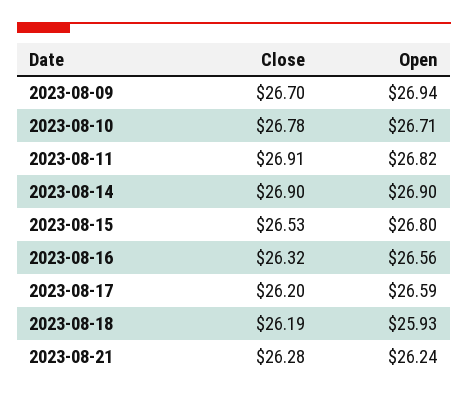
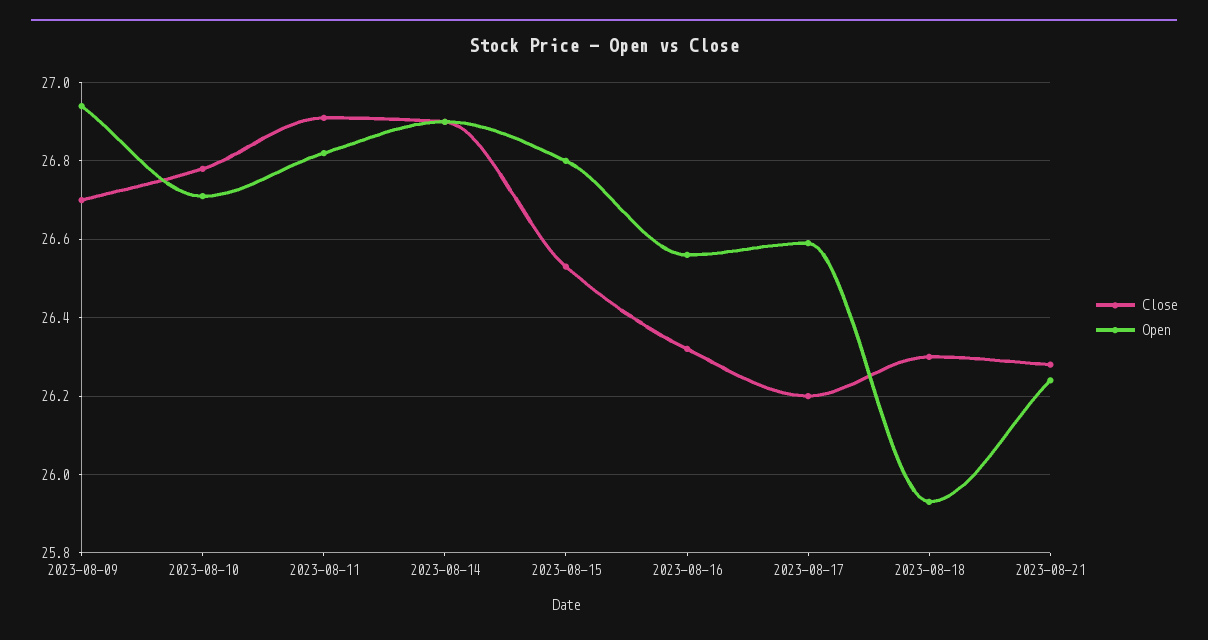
  {
    "Close": {
      "2023-08-09": 26.7,
      "2023-08-10": 26.78,
      "2023-08-11": 26.91,
      "2023-08-14": 26.9,
      "2023-08-15": 26.53,
      "2023-08-16": 26.32,
      "2023-08-17": 26.2,
-     "2023-08-18": 26.19,
+     "2023-08-18": 26.3,
      "2023-08-21": 26.28
    },
    "Open": {
      "2023-08-09": 26.94,
      "2023-08-10": 26.71,
      "2023-08-11": 26.82,
      "2023-08-14": 26.9,
      "2023-08-15": 26.8,
      "2023-08-16": 26.56,
      "2023-08-17": 26.59,
      "2023-08-18": 25.93,
      "2023-08-21": 26.24
    }
  }

